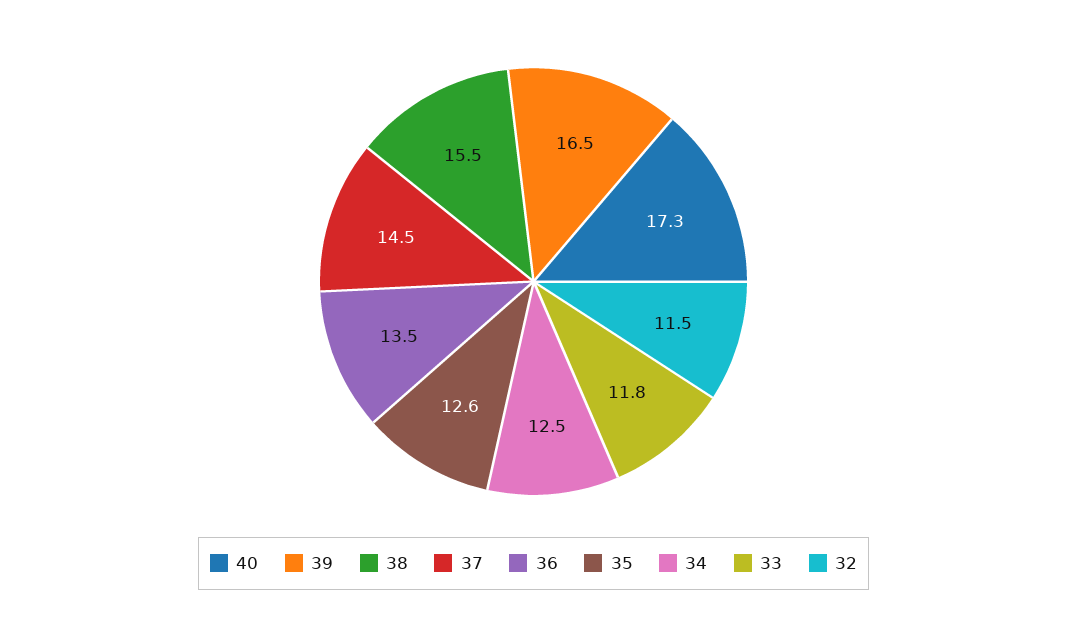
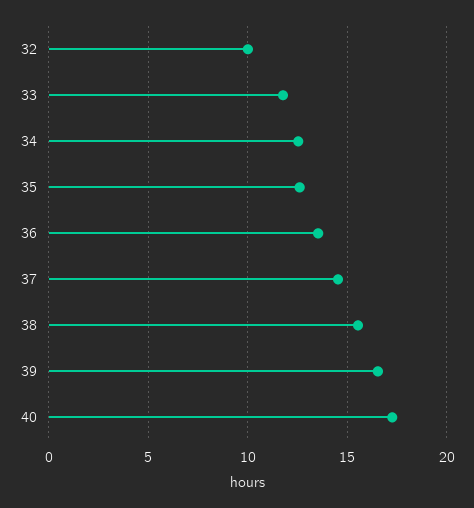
  {
    "40": 17.3,
    "39": 16.5,
    "38": 15.5,
    "37": 14.5,
    "36": 13.5,
    "35": 12.6,
    "34": 12.5,
    "33": 11.8,
-   "32": 11.5
+   "32": 10
  }

